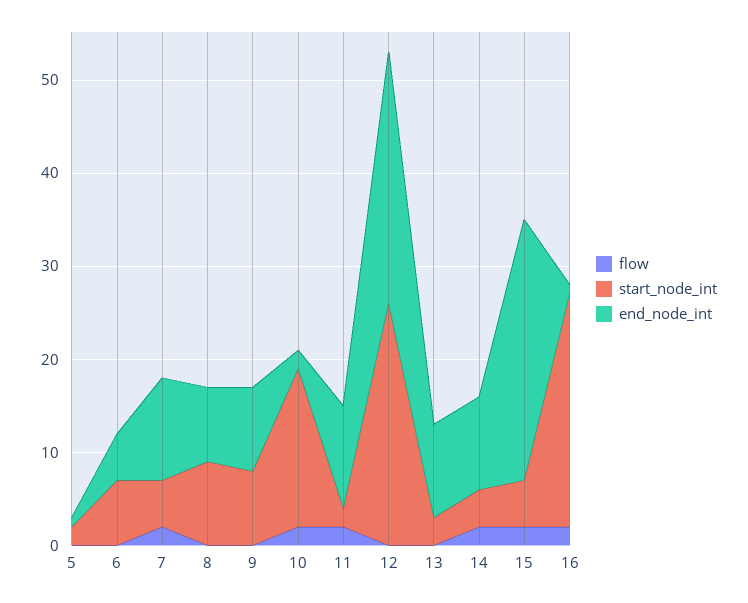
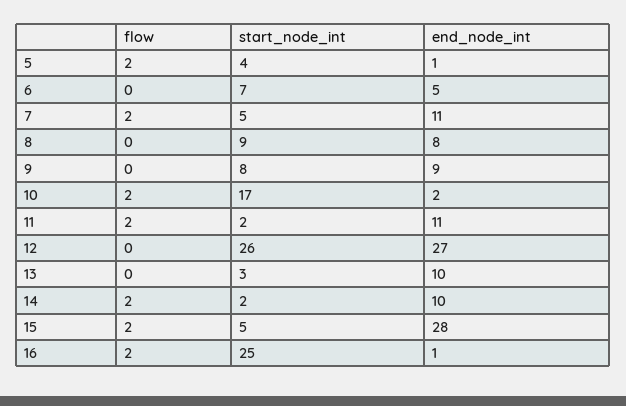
  {
    "flow": {
-     "5": 0,
+     "5": 2,
      "6": 0,
      "7": 2,
      "8": 0,
      "9": 0,
      "10": 2,
      "11": 2,
      "12": 0,
      "13": 0,
      "14": 2,
      "15": 2,
      "16": 2
    },
    "start_node_int": {
-     "5": 2,
+     "5": 4,
      "6": 7,
      "7": 5,
      "8": 9,
      "9": 8,
      "10": 17,
      "11": 2,
      "12": 26,
      "13": 3,
-     "14": 4,
+     "14": 2,
      "15": 5,
      "16": 25
    },
    "end_node_int": {
      "5": 1,
      "6": 5,
      "7": 11,
      "8": 8,
      "9": 9,
      "10": 2,
      "11": 11,
      "12": 27,
      "13": 10,
      "14": 10,
      "15": 28,
      "16": 1
    }
  }

